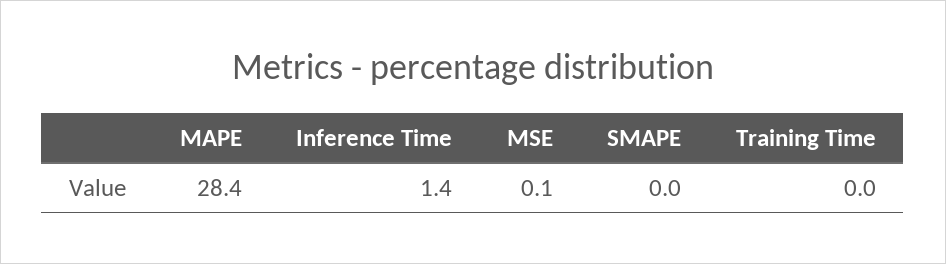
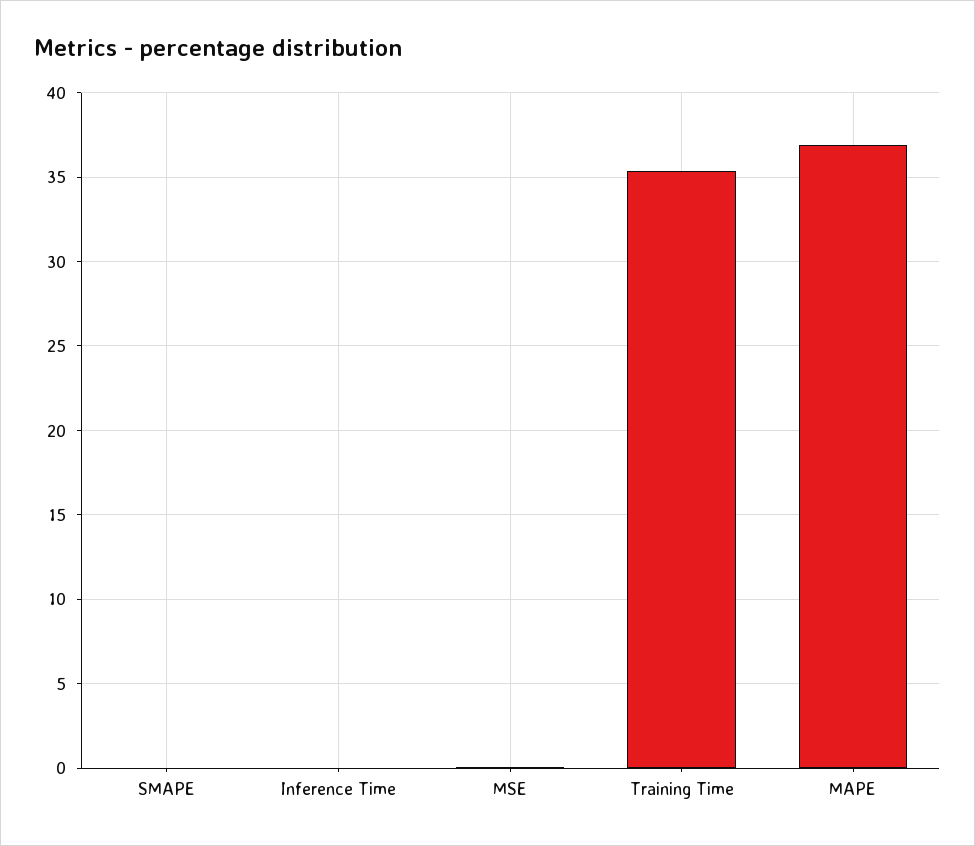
  {
-   "MAPE": 28.4,
+   "MAPE": 37,
-   "Inference Time": 1.4,
+   "Inference Time": 0,
    "MSE": 0.1,
    "SMAPE": 0,
-   "Training Time": 0
+   "Training Time": 35.5
  }

